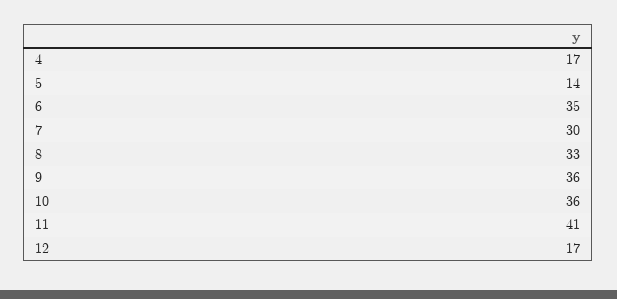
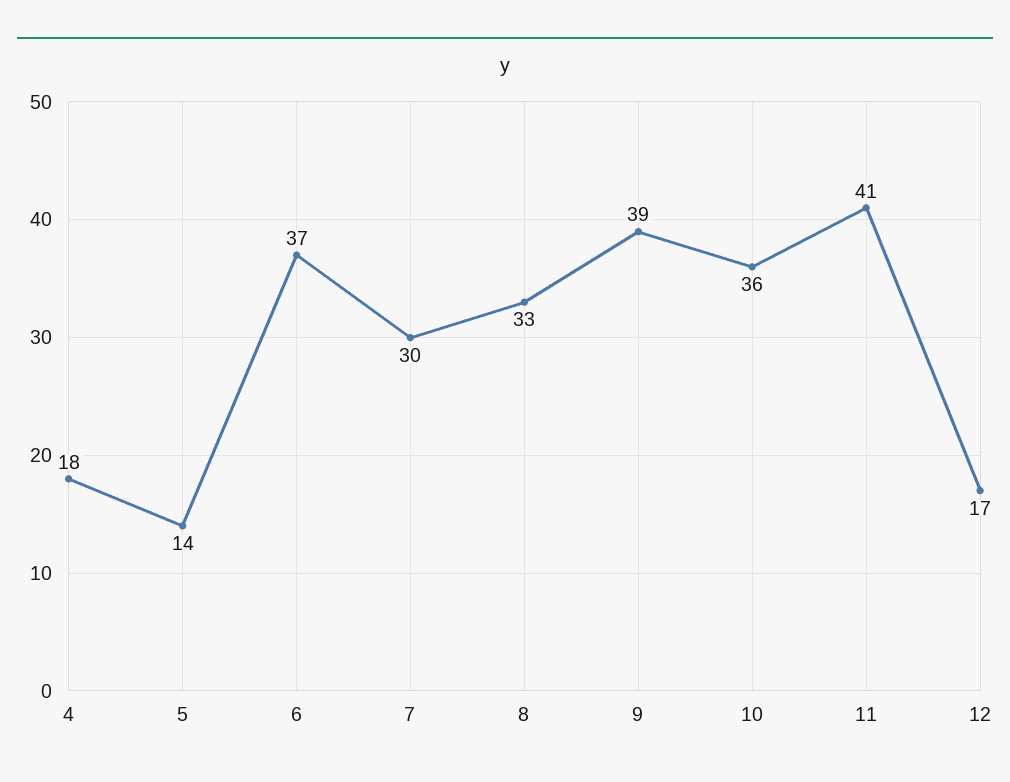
  {
-   "4": 17,
+   "4": 18,
    "5": 14,
-   "6": 35,
+   "6": 37,
    "7": 30,
    "8": 33,
-   "9": 36,
+   "9": 39,
    "10": 36,
    "11": 41,
    "12": 17
  }

